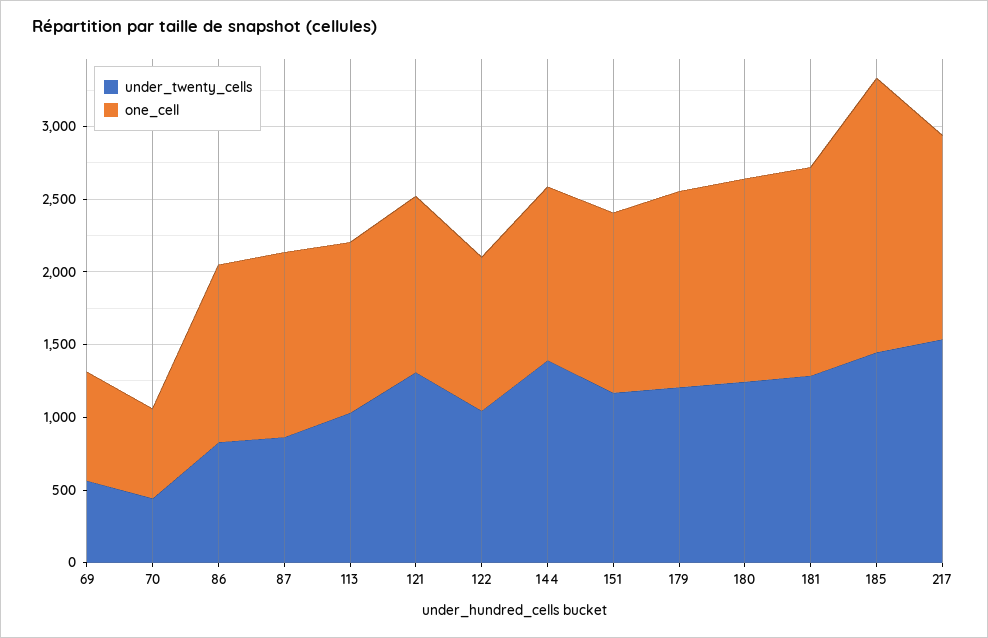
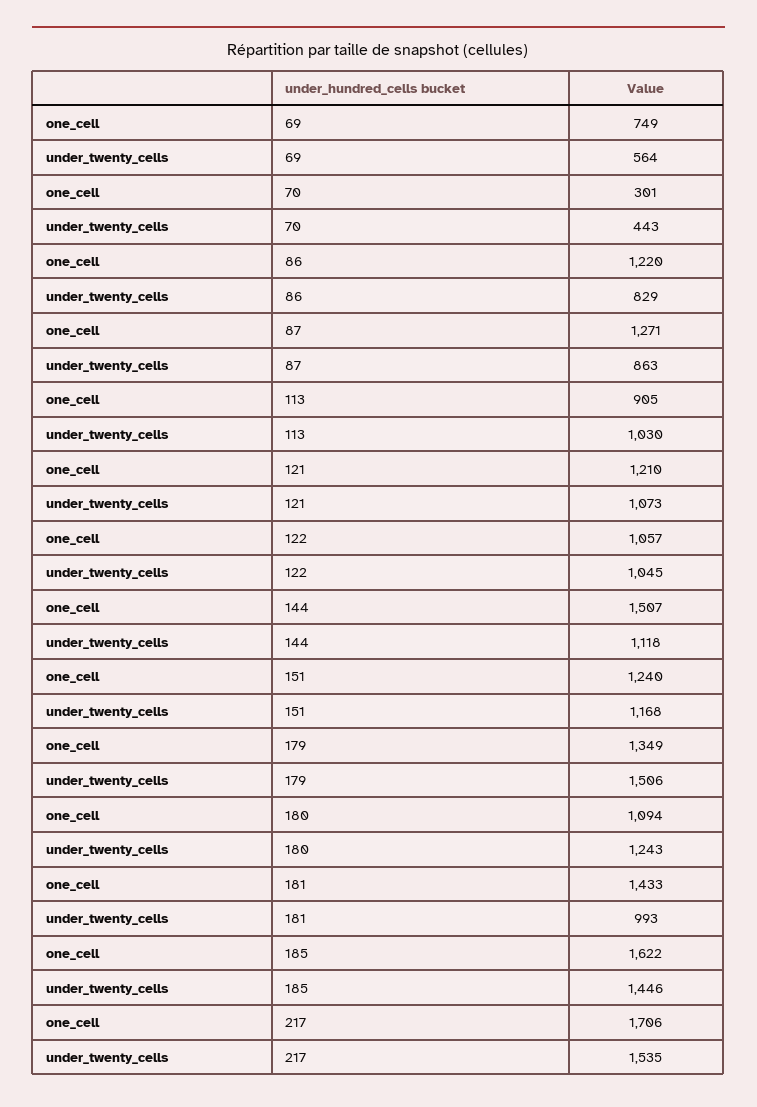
  {
    "under_twenty_cells": {
      "69": 564,
      "70": 443,
      "86": 829,
      "87": 863,
      "113": 1030,
-     "121": 1300,
+     "121": 1073,
      "122": 1045,
-     "144": 1400,
+     "144": 1118,
      "151": 1168,
-     "179": 1200,
+     "179": 1506,
      "180": 1243,
-     "181": 1300,
+     "181": 993,
      "185": 1446,
      "217": 1535
    },
    "one_cell": {
      "69": 749,
-     "70": 600,
+     "70": 301,
      "86": 1220,
      "87": 1271,
-     "113": 1200,
+     "113": 905,
      "121": 1210,
      "122": 1057,
-     "144": 1200,
+     "144": 1507,
      "151": 1240,
      "179": 1349,
-     "180": 1400,
+     "180": 1094,
      "181": 1433,
-     "185": 1900,
+     "185": 1622,
-     "217": 1400
+     "217": 1706
    }
  }

